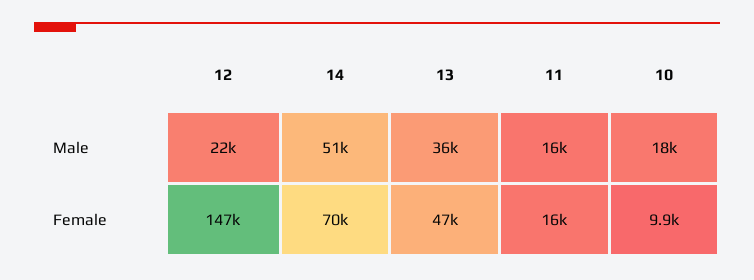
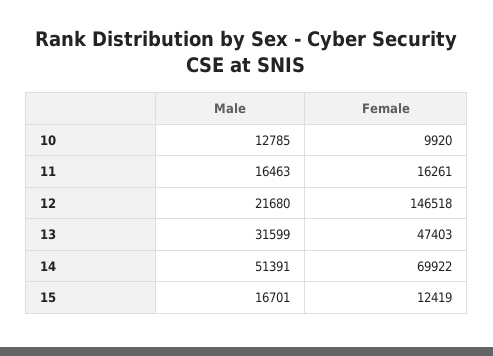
  {
    "12": {
      "Male": 21680,
      "Female": 146518
    },
    "14": {
      "Male": 51391,
      "Female": 69922
    },
    "13": {
-     "Male": 36000,
+     "Male": 31599,
      "Female": 47403
    },
    "11": {
      "Male": 16463,
      "Female": 16261
    },
    "10": {
-     "Male": 18000,
+     "Male": 12785,
      "Female": 9920
-   }
+   },
+   "15": {
+     "Male": 16701,
+     "Female": 12419
+   }
  }

